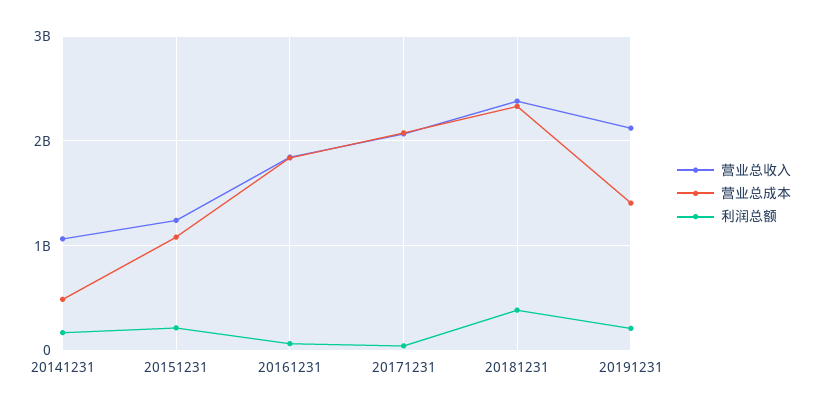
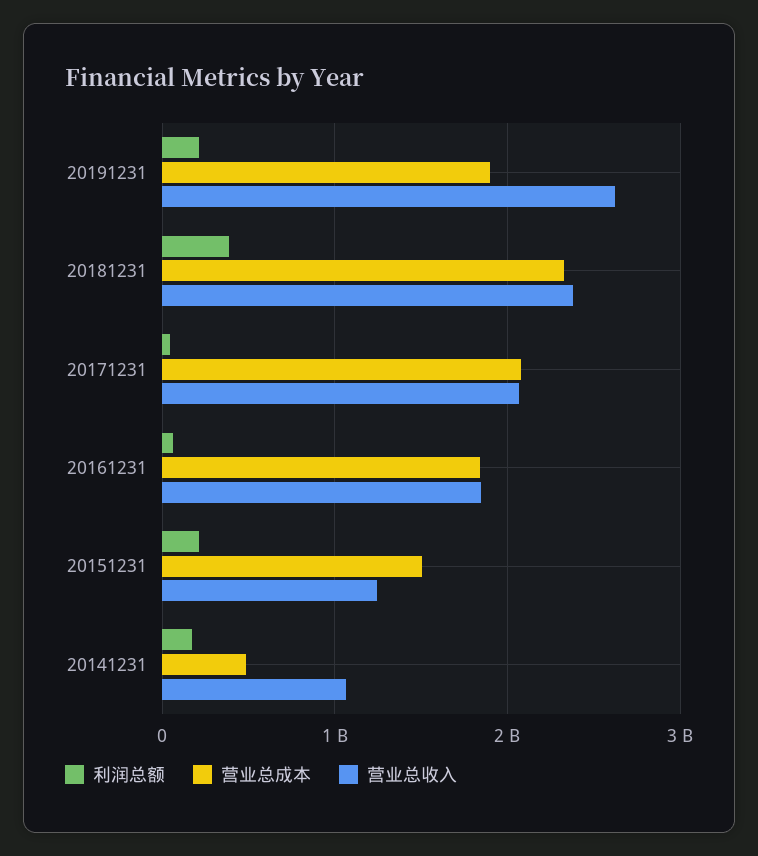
  {
    "营业总收入": {
      "20141231": 1100000000,
      "20151231": 1200000000,
      "20161231": 1800000000,
      "20171231": 2100000000,
      "20181231": 2400000000,
-     "20191231": 2100000000
+     "20191231": 2600000000
    },
    "营业总成本": {
      "20141231": 500000000,
-     "20151231": 1100000000,
+     "20151231": 1500000000,
      "20161231": 1800000000,
      "20171231": 2100000000,
      "20181231": 2300000000,
-     "20191231": 1400000000
+     "20191231": 1900000000
    },
    "利润总额": {
      "20141231": 200000000,
      "20151231": 200000000,
      "20161231": 100000000,
      "20171231": 0,
      "20181231": 400000000,
      "20191231": 200000000
    }
  }

